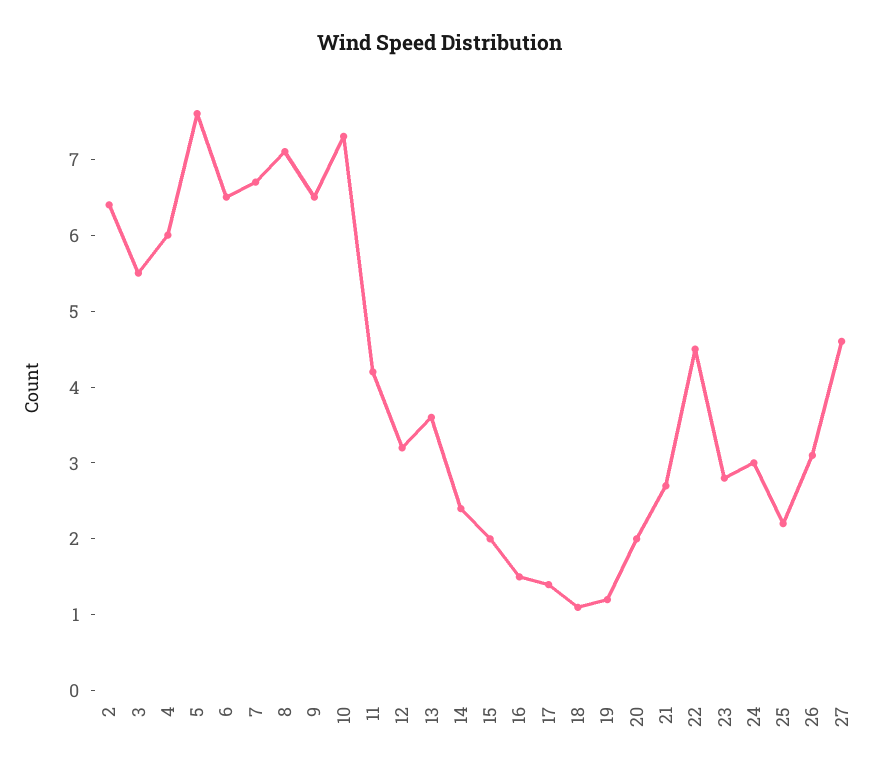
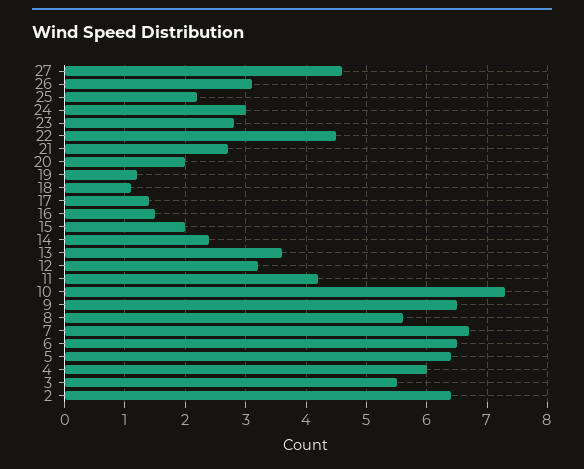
  {
    "2": 6.4,
    "3": 5.5,
    "4": 6,
-   "5": 7.5,
+   "5": 6.4,
    "6": 6.5,
    "7": 6.7,
-   "8": 7,
+   "8": 5.6,
    "9": 6.5,
    "10": 7.3,
    "11": 4.2,
    "12": 3.2,
    "13": 3.6,
    "14": 2.4,
    "15": 2,
    "16": 1.5,
    "17": 1.4,
    "18": 1.1,
    "19": 1.2,
    "20": 2,
    "21": 2.7,
    "22": 4.5,
    "23": 2.8,
    "24": 3,
    "25": 2.2,
    "26": 3.1,
    "27": 4.6
  }

